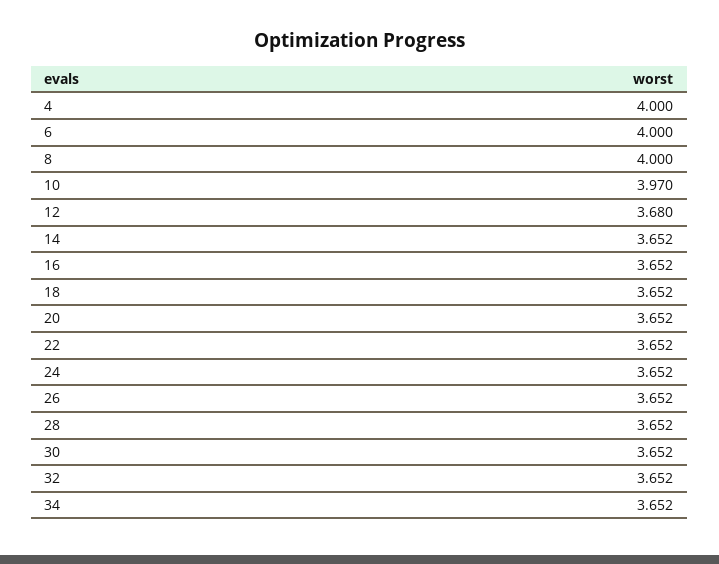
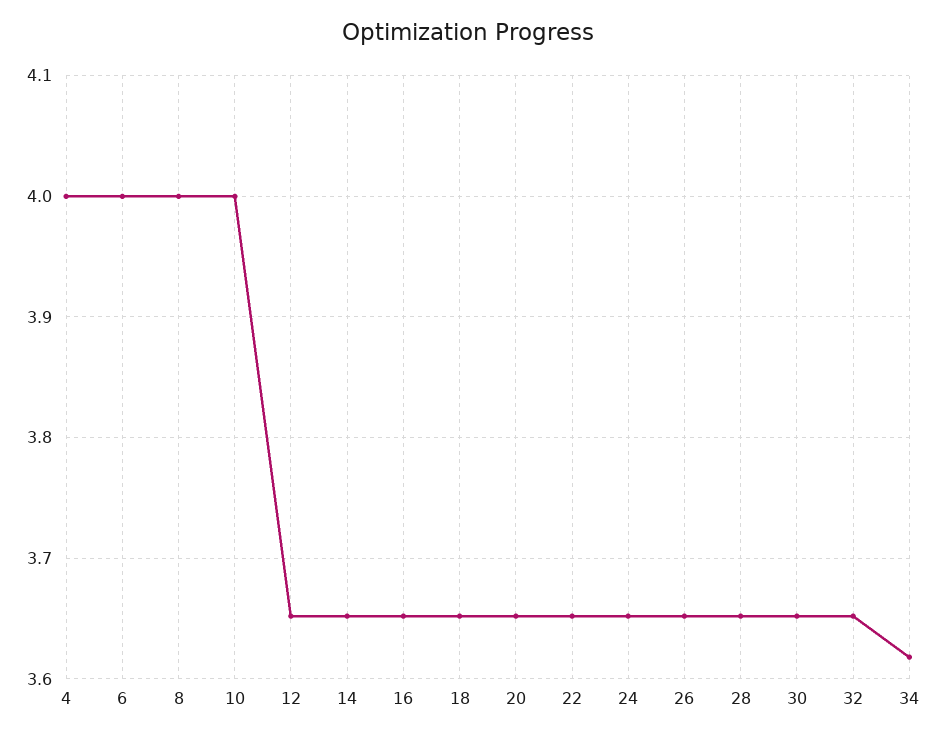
  {
    "4": 4,
    "6": 4,
    "8": 4,
-   "10": 3.97,
+   "10": 4,
-   "12": 3.68,
+   "12": 3.65,
    "14": 3.652,
    "16": 3.652,
    "18": 3.652,
    "20": 3.652,
    "22": 3.652,
    "24": 3.652,
    "26": 3.652,
    "28": 3.652,
    "30": 3.652,
    "32": 3.652,
-   "34": 3.652
+   "34": 3.62
  }

